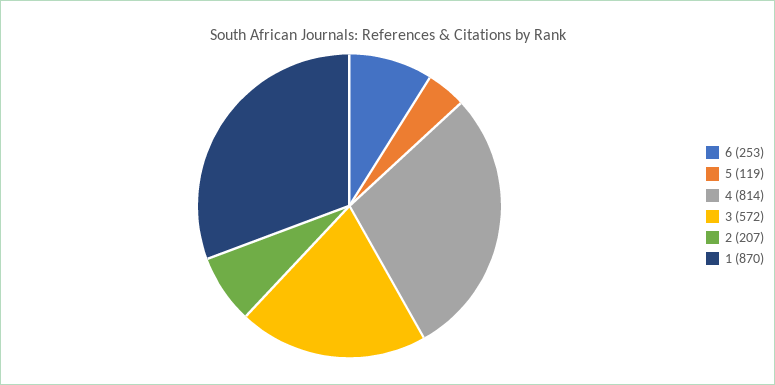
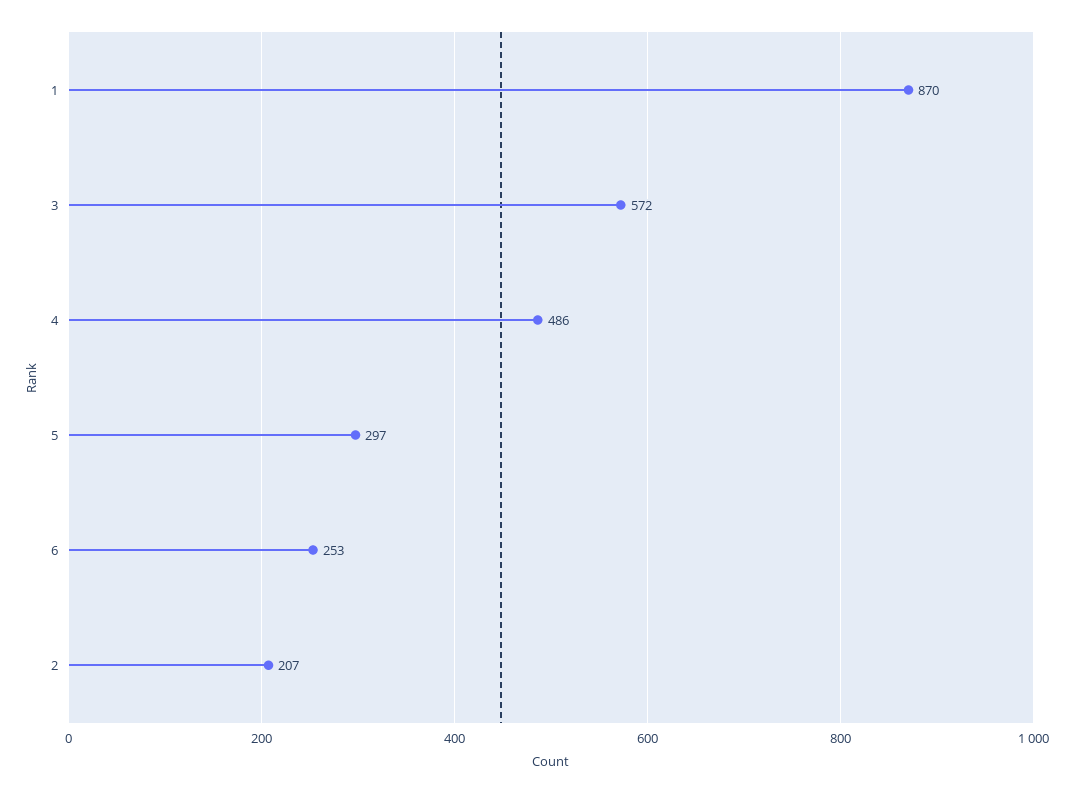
  {
    "6": 253,
-   "5": 119,
+   "5": 297,
-   "4": 814,
+   "4": 486,
    "3": 572,
    "2": 207,
    "1": 870
  }

